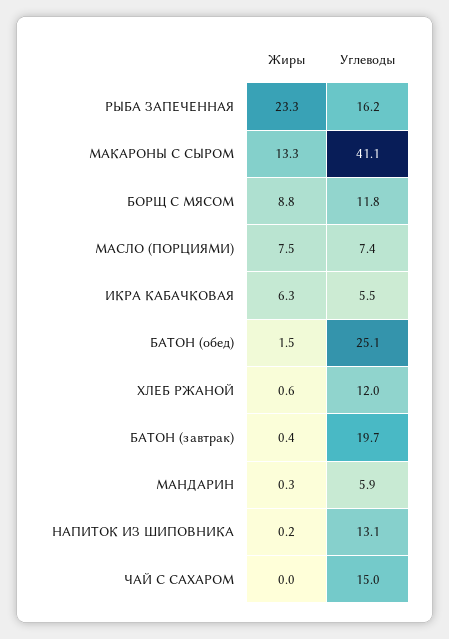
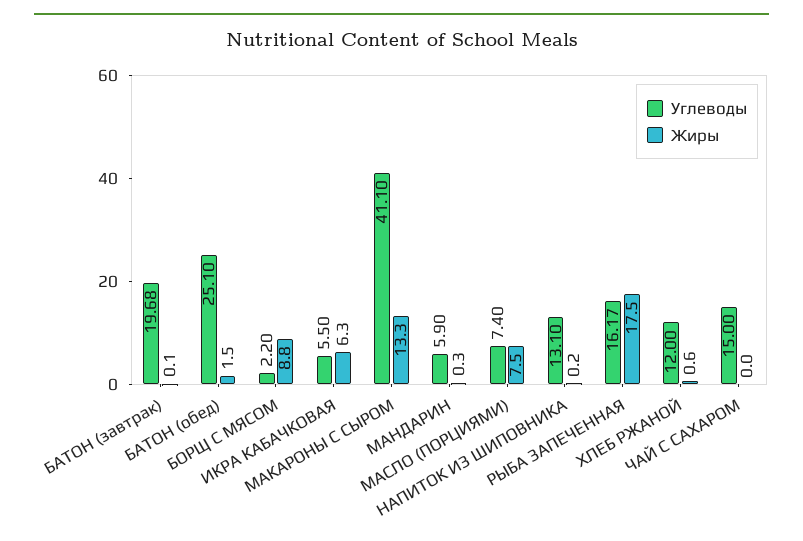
  {
    "Жиры": {
-     "РЫБА ЗАПЕЧЕННАЯ": 23.3,
+     "РЫБА ЗАПЕЧЕННАЯ": 17.5,
      "МАКАРОНЫ С СЫРОМ": 13.3,
      "БОРЩ С МЯСОМ": 8.8,
      "МАСЛО (ПОРЦИЯМИ)": 7.5,
      "ИКРА КАБАЧКОВАЯ": 6.3,
      "БАТОН (обед)": 1.5,
      "ХЛЕБ РЖАНОЙ": 0.6,
-     "БАТОН (завтрак)": 0.4,
+     "БАТОН (завтрак)": 0.1,
      "МАНДАРИН": 0.3,
      "НАПИТОК ИЗ ШИПОВНИКА": 0.2,
      "ЧАЙ С САХАРОМ": 0
    },
    "Углеводы": {
      "РЫБА ЗАПЕЧЕННАЯ": 16.17,
      "МАКАРОНЫ С СЫРОМ": 41.1,
-     "БОРЩ С МЯСОМ": 11.8,
+     "БОРЩ С МЯСОМ": 2.2,
      "МАСЛО (ПОРЦИЯМИ)": 7.4,
      "ИКРА КАБАЧКОВАЯ": 5.5,
      "БАТОН (обед)": 25.1,
      "ХЛЕБ РЖАНОЙ": 12,
      "БАТОН (завтрак)": 19.68,
      "МАНДАРИН": 5.9,
      "НАПИТОК ИЗ ШИПОВНИКА": 13.1,
      "ЧАЙ С САХАРОМ": 15
    }
  }

